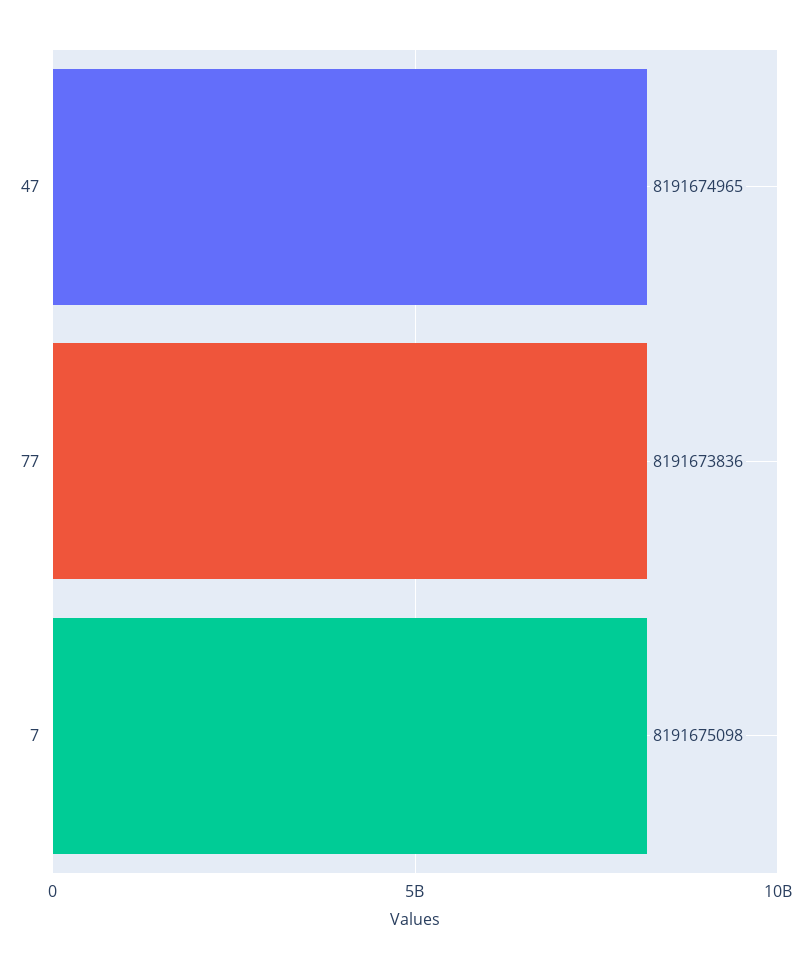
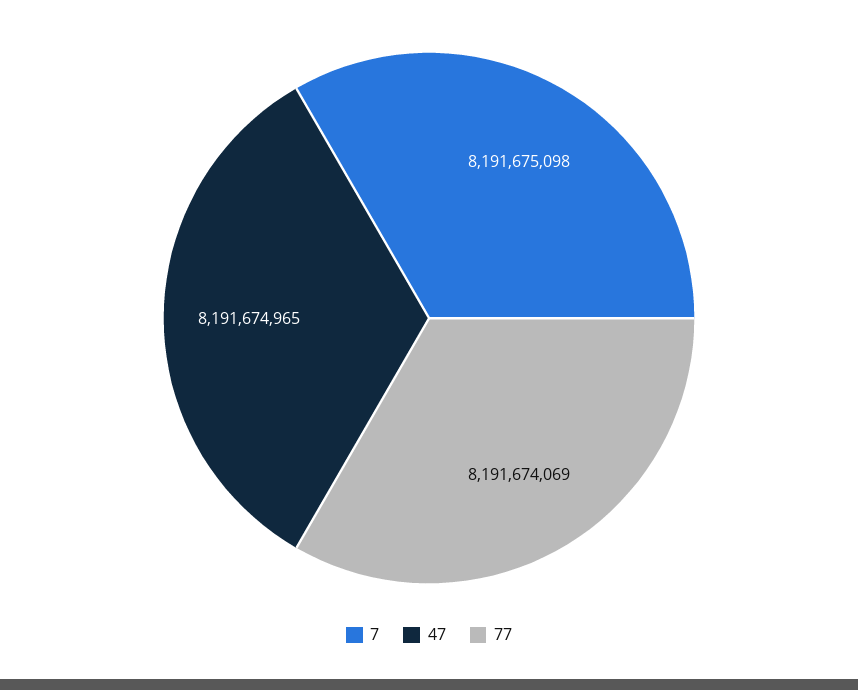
  {
    "47": 8191674965,
-   "77": 8191673836,
+   "77": 8191674069,
    "7": 8191675098
  }

